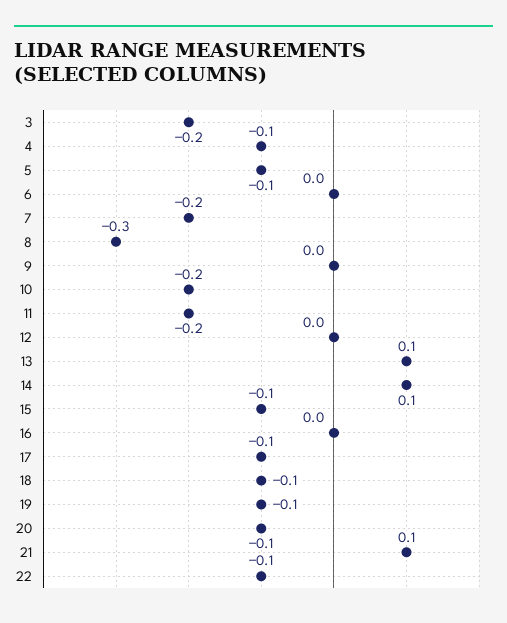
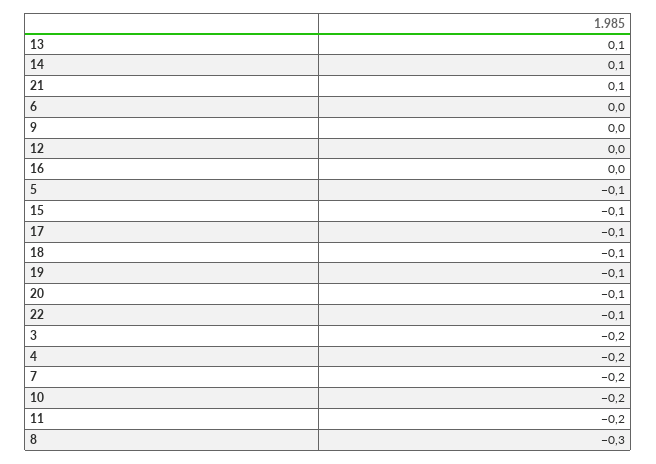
  {
    "3": -0.2,
-   "4": -0.1,
+   "4": -0.2,
    "5": -0.1,
    "6": 0,
    "7": -0.2,
    "8": -0.3,
    "9": 0,
    "10": -0.2,
    "11": -0.2,
    "12": 0,
    "13": 0.1,
    "14": 0.1,
    "15": -0.1,
    "16": 0,
    "17": -0.1,
    "18": -0.1,
    "19": -0.1,
    "20": -0.1,
    "21": 0.1,
    "22": -0.1
  }

